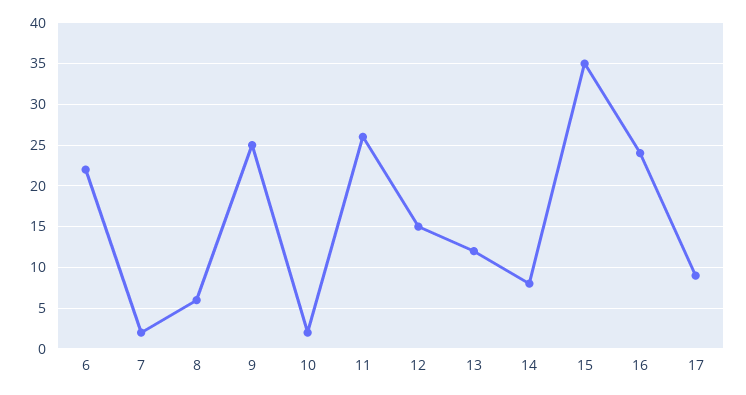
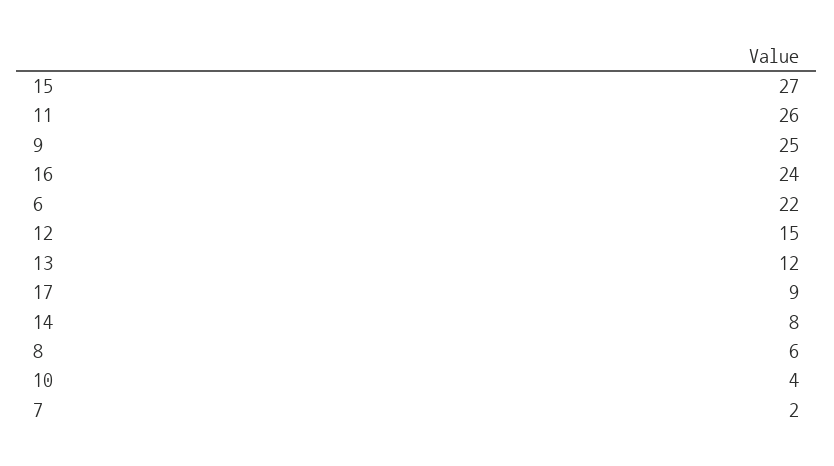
  {
    "6": 22,
    "7": 2,
    "8": 6,
    "9": 25,
-   "10": 2,
+   "10": 4,
    "11": 26,
    "12": 15,
    "13": 12,
    "14": 8,
-   "15": 35,
+   "15": 27,
    "16": 24,
    "17": 9
  }

